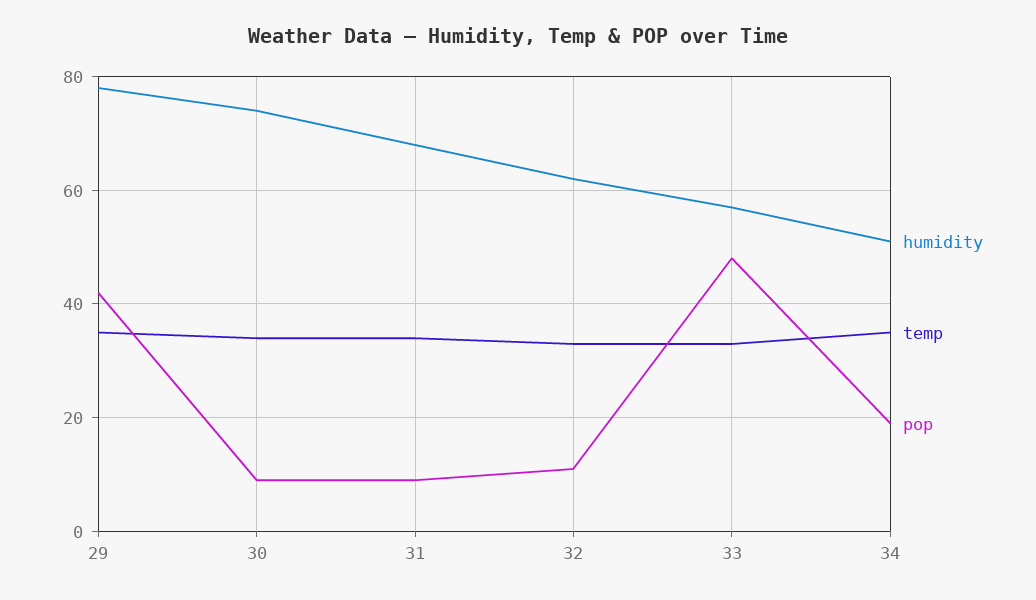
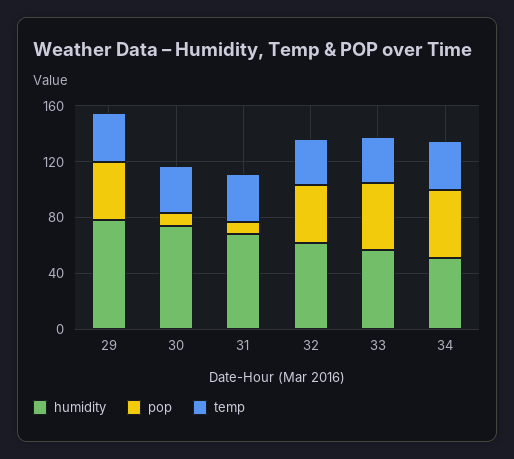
  {
    "humidity": {
      "29": 80,
      "30": 75,
      "31": 70,
      "32": 60,
      "33": 55,
      "34": 50
    },
    "temp": {
      "29": 35,
      "30": 35,
      "31": 35,
      "32": 35,
      "33": 35,
      "34": 35
    },
    "pop": {
      "29": 40,
      "30": 10,
      "31": 10,
-     "32": 10,
+     "32": 40,
      "33": 50,
-     "34": 20
+     "34": 50
    }
  }

